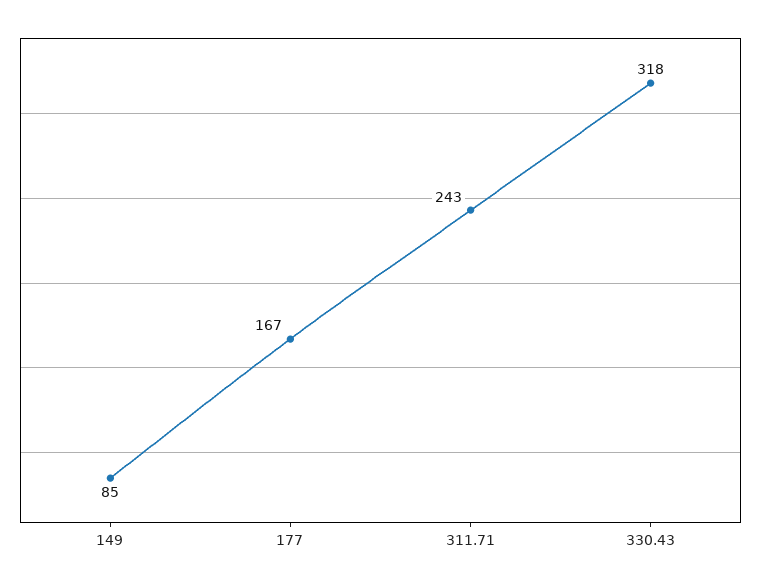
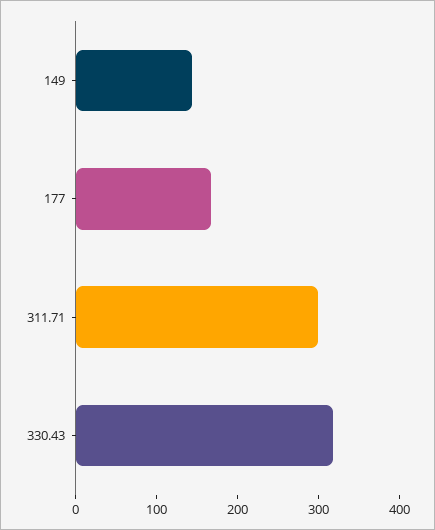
  {
-   "149": 85,
+   "149": 140,
    "177": 167,
-   "311.71": 243,
+   "311.71": 300,
    "330.43": 318
  }

